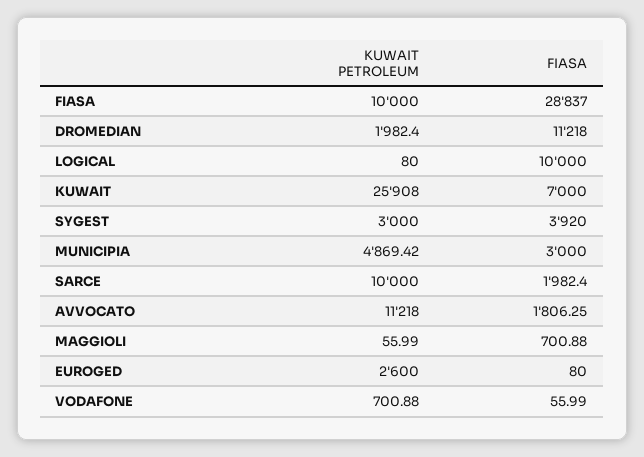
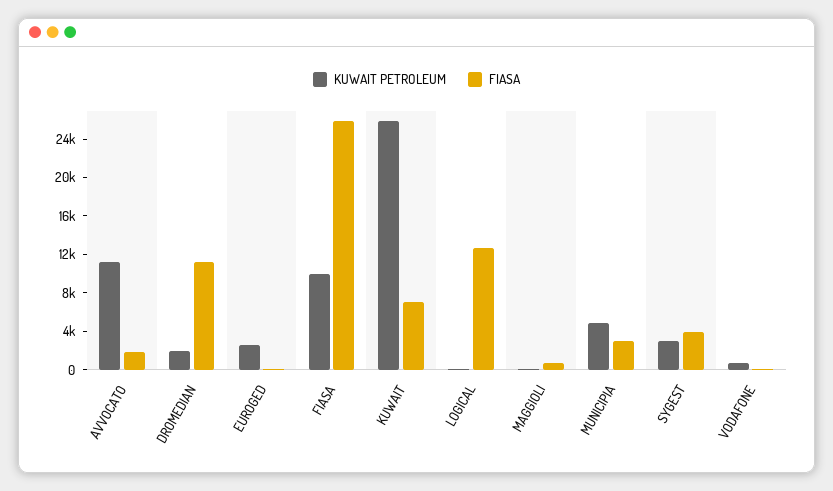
  {
    "KUWAIT PETROLEUM": {
      "FIASA": 10000,
      "DROMEDIAN": 1982.4,
      "LOGICAL": 80,
      "KUWAIT": 25908,
      "SYGEST": 3000,
      "MUNICIPIA": 4869.42,
-     "SARCE": 10000,
      "AVVOCATO": 11218,
      "MAGGIOLI": 55.99,
      "EUROGED": 2600,
      "VODAFONE": 700.88
    },
    "FIASA": {
-     "FIASA": 28837,
+     "FIASA": 26000,
      "DROMEDIAN": 11218,
-     "LOGICAL": 10000,
+     "LOGICAL": 13000,
      "KUWAIT": 7000,
      "SYGEST": 3920,
      "MUNICIPIA": 3000,
-     "SARCE": 1982.4,
      "AVVOCATO": 1806.25,
      "MAGGIOLI": 700.88,
      "EUROGED": 80,
      "VODAFONE": 55.99
    }
  }

